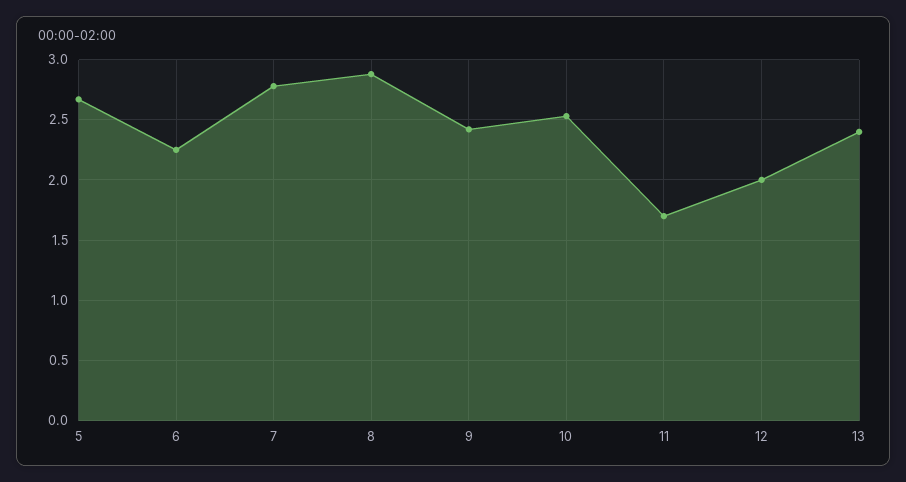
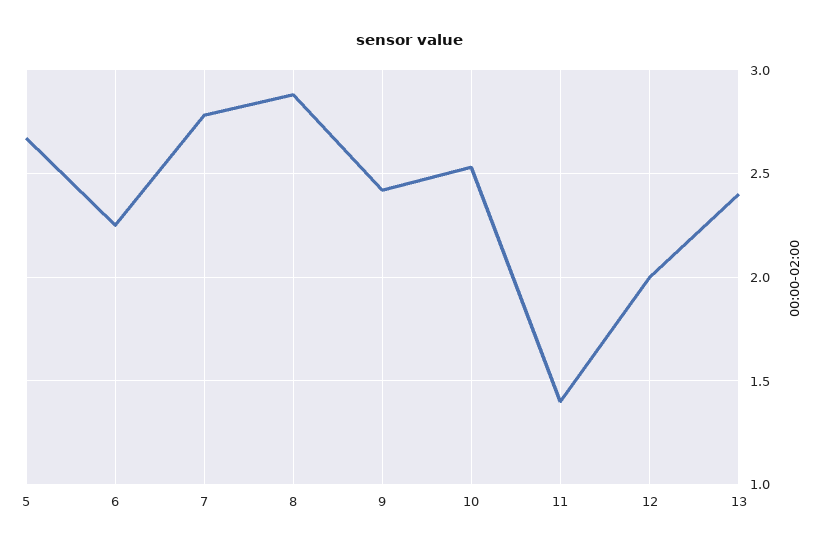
  {
    "5": 2.65,
    "6": 2.25,
    "7": 2.8,
    "8": 2.9,
    "9": 2.4,
    "10": 2.55,
-   "11": 1.7,
+   "11": 1.4,
    "12": 2,
    "13": 2.4
  }

